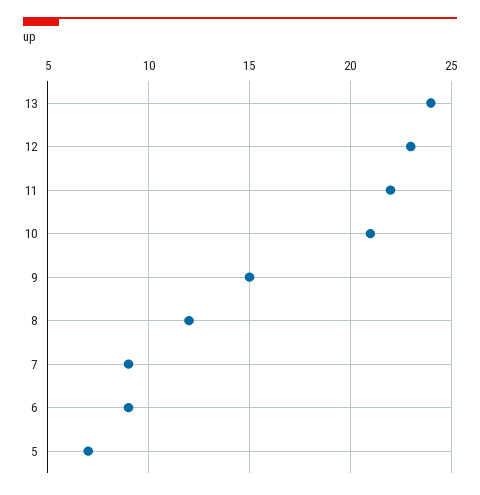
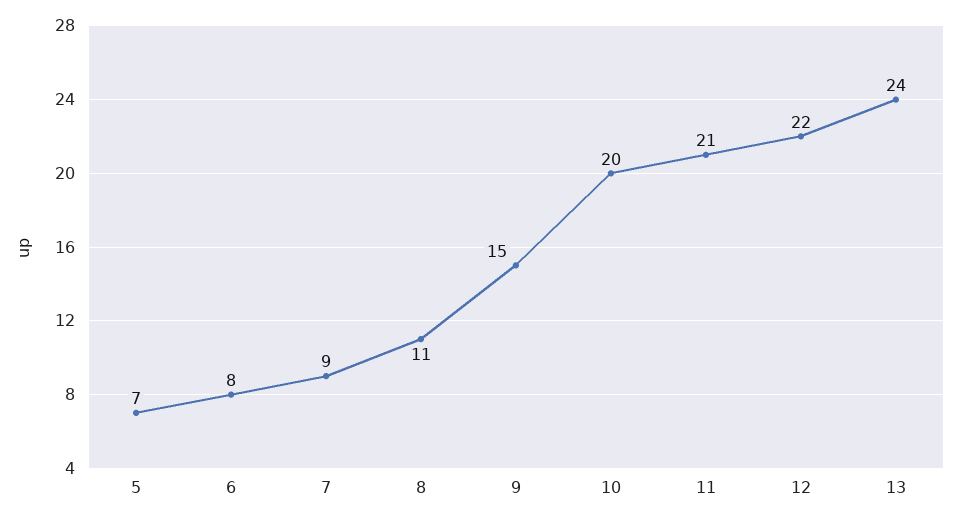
  {
    "13": 24,
-   "12": 23,
+   "12": 22,
-   "11": 22,
+   "11": 21,
-   "10": 21,
+   "10": 20,
    "9": 15,
-   "8": 12,
+   "8": 11,
    "7": 9,
-   "6": 9,
+   "6": 8,
    "5": 7
  }

